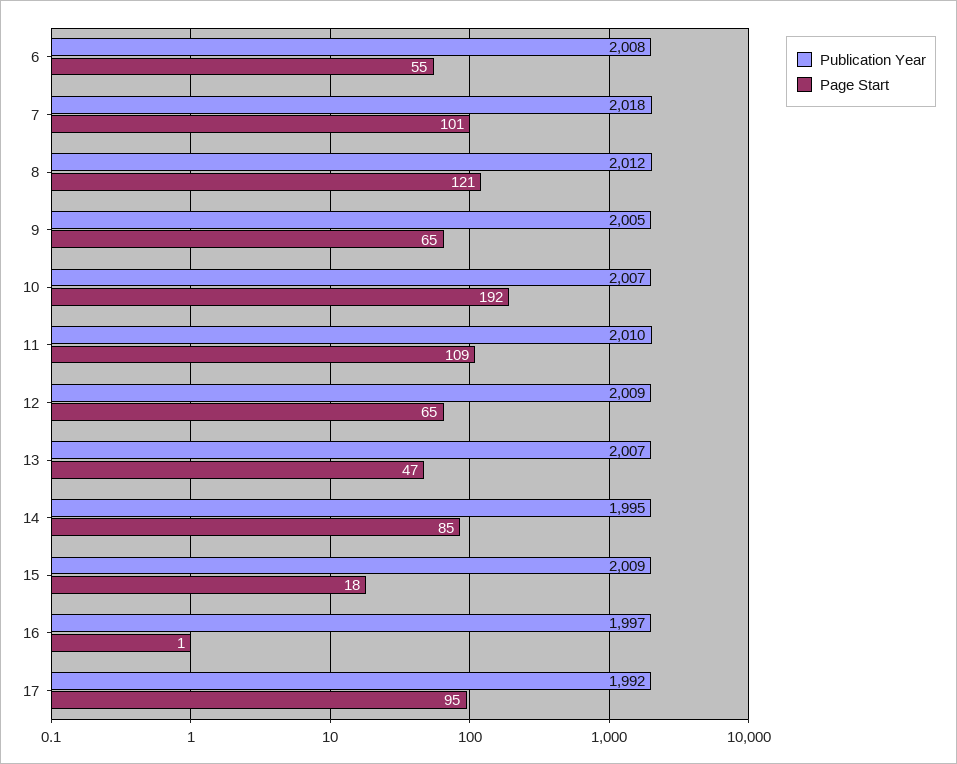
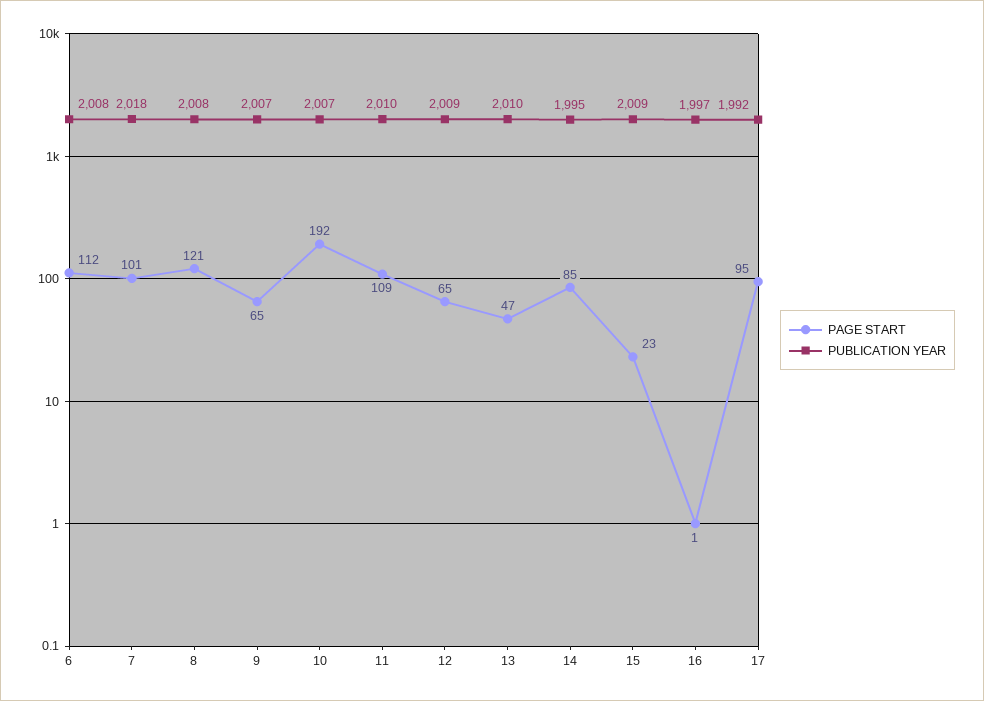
  {
    "Publication Year": {
      "6": 2008,
      "7": 2018,
-     "8": 2012,
+     "8": 2008,
-     "9": 2005,
+     "9": 2007,
      "10": 2007,
      "11": 2010,
      "12": 2009,
-     "13": 2007,
+     "13": 2010,
      "14": 1995,
      "15": 2009,
      "16": 1997,
      "17": 1992
    },
    "Page Start": {
-     "6": 55,
+     "6": 112,
      "7": 101,
      "8": 121,
      "9": 65,
      "10": 192,
      "11": 109,
      "12": 65,
      "13": 47,
      "14": 85,
-     "15": 18,
+     "15": 23,
      "16": 1,
      "17": 95
    }
  }

